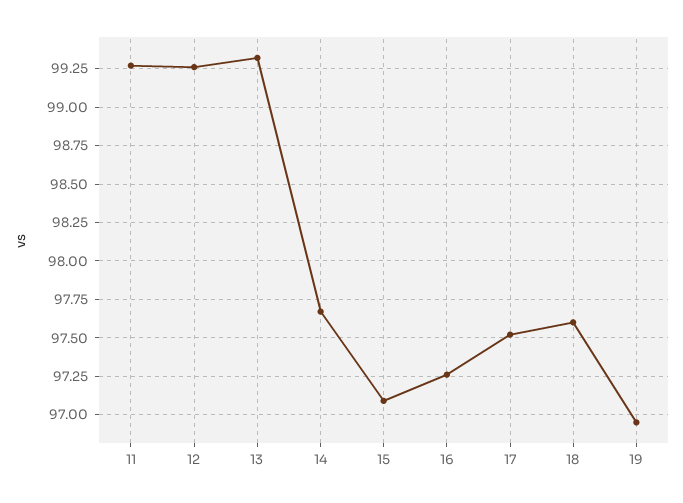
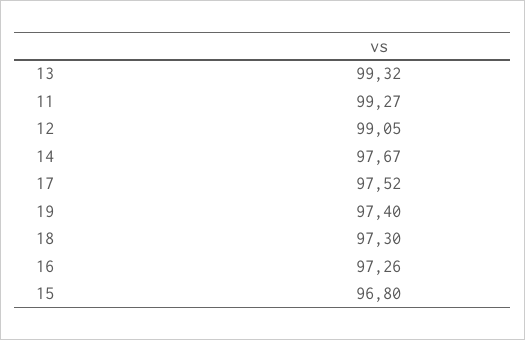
  {
    "11": 99.27,
-   "12": 99.25,
+   "12": 99.05,
    "13": 99.32,
    "14": 97.67,
-   "15": 97.1,
+   "15": 96.8,
    "16": 97.26,
    "17": 97.52,
-   "18": 97.6,
+   "18": 97.3,
-   "19": 96.95
+   "19": 97.4
  }

